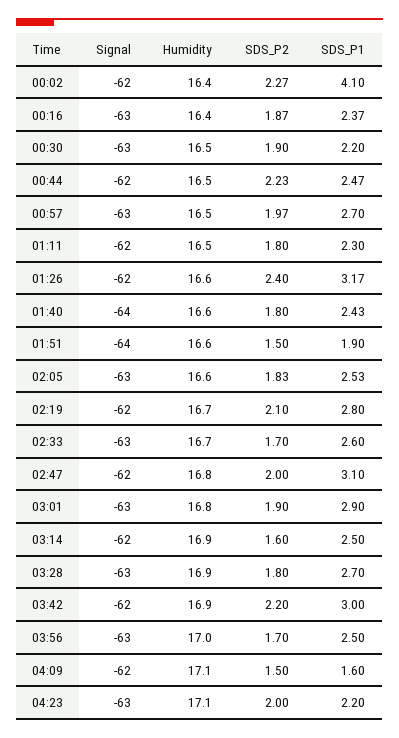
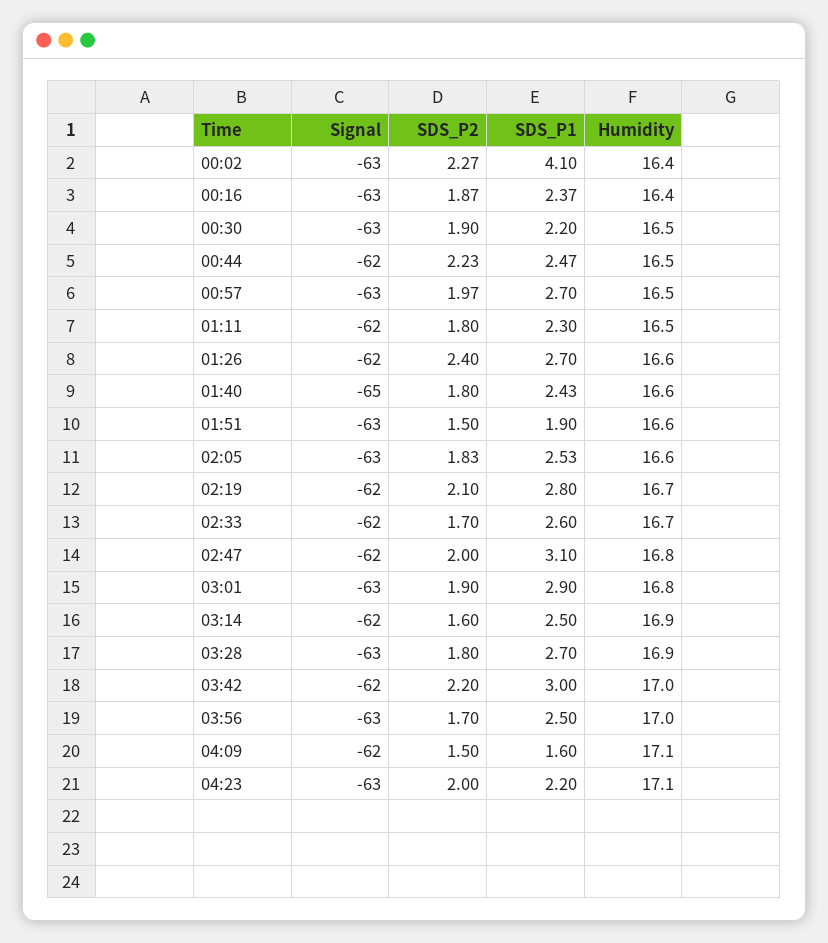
  {
    "Signal": {
-     "00:02": -62,
+     "00:02": -63,
      "00:16": -63,
      "00:30": -63,
      "00:44": -62,
      "00:57": -63,
      "01:11": -62,
      "01:26": -62,
-     "01:40": -64,
+     "01:40": -65,
-     "01:51": -64,
+     "01:51": -63,
      "02:05": -63,
      "02:19": -62,
-     "02:33": -63,
+     "02:33": -62,
      "02:47": -62,
      "03:01": -63,
      "03:14": -62,
      "03:28": -63,
      "03:42": -62,
      "03:56": -63,
      "04:09": -62,
      "04:23": -63
    },
    "Humidity": {
      "00:02": 16.4,
      "00:16": 16.4,
      "00:30": 16.5,
      "00:44": 16.5,
      "00:57": 16.5,
      "01:11": 16.5,
      "01:26": 16.6,
      "01:40": 16.6,
      "01:51": 16.6,
      "02:05": 16.6,
      "02:19": 16.7,
      "02:33": 16.7,
      "02:47": 16.8,
      "03:01": 16.8,
      "03:14": 16.9,
      "03:28": 16.9,
-     "03:42": 16.9,
+     "03:42": 17,
      "03:56": 17,
      "04:09": 17.1,
      "04:23": 17.1
    },
    "SDS_P2": {
      "00:02": 2.27,
      "00:16": 1.87,
      "00:30": 1.9,
      "00:44": 2.23,
      "00:57": 1.97,
      "01:11": 1.8,
      "01:26": 2.4,
      "01:40": 1.8,
      "01:51": 1.5,
      "02:05": 1.83,
      "02:19": 2.1,
      "02:33": 1.7,
      "02:47": 2,
      "03:01": 1.9,
      "03:14": 1.6,
      "03:28": 1.8,
      "03:42": 2.2,
      "03:56": 1.7,
      "04:09": 1.5,
      "04:23": 2
    },
    "SDS_P1": {
      "00:02": 4.1,
      "00:16": 2.37,
      "00:30": 2.2,
      "00:44": 2.47,
      "00:57": 2.7,
      "01:11": 2.3,
-     "01:26": 3.17,
+     "01:26": 2.7,
      "01:40": 2.43,
      "01:51": 1.9,
      "02:05": 2.53,
      "02:19": 2.8,
      "02:33": 2.6,
      "02:47": 3.1,
      "03:01": 2.9,
      "03:14": 2.5,
      "03:28": 2.7,
      "03:42": 3,
      "03:56": 2.5,
      "04:09": 1.6,
      "04:23": 2.2
    }
  }

